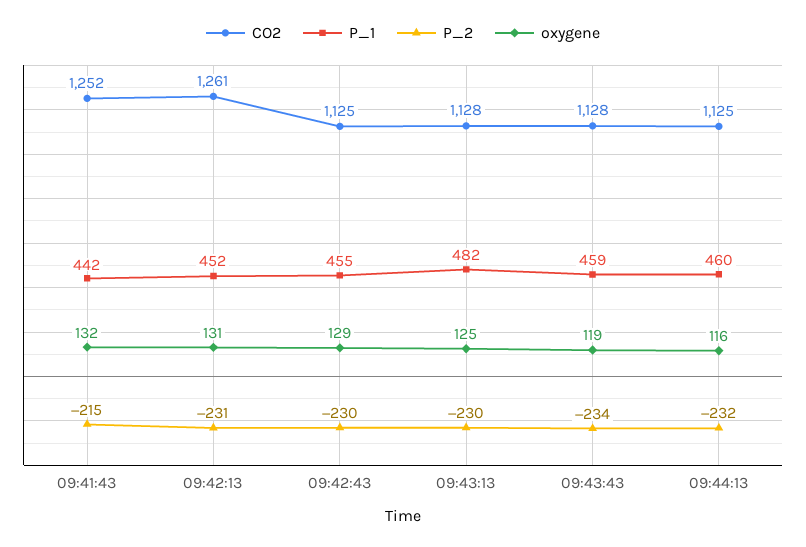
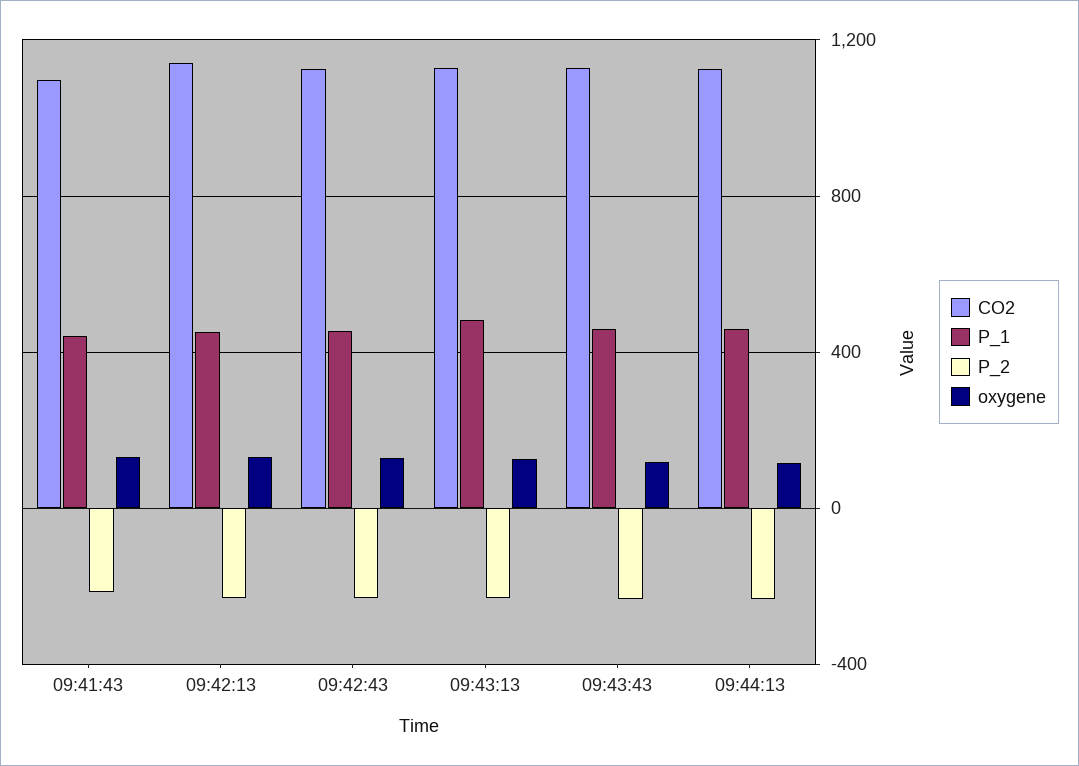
  {
    "CO2": {
-     "09:41:43": 1252,
+     "09:41:43": 1100,
-     "09:42:13": 1261,
+     "09:42:13": 1150,
      "09:42:43": 1125,
      "09:43:13": 1128,
      "09:43:43": 1128,
      "09:44:13": 1125
    },
    "P_1": {
      "09:41:43": 442,
      "09:42:13": 452,
      "09:42:43": 455,
      "09:43:13": 482,
      "09:43:43": 459,
      "09:44:13": 460
    },
    "P_2": {
      "09:41:43": -215,
      "09:42:13": -231,
      "09:42:43": -230,
      "09:43:13": -230,
      "09:43:43": -234,
      "09:44:13": -232
    },
    "oxygene": {
      "09:41:43": 132,
      "09:42:13": 131,
      "09:42:43": 129,
      "09:43:13": 125,
      "09:43:43": 119,
      "09:44:13": 116
    }
  }

